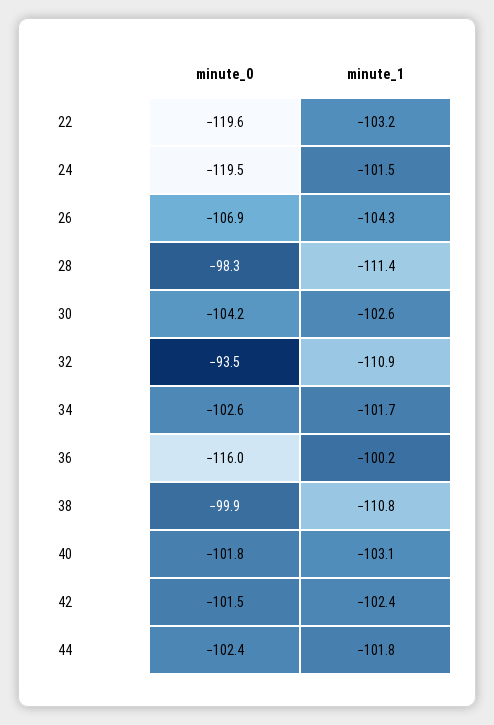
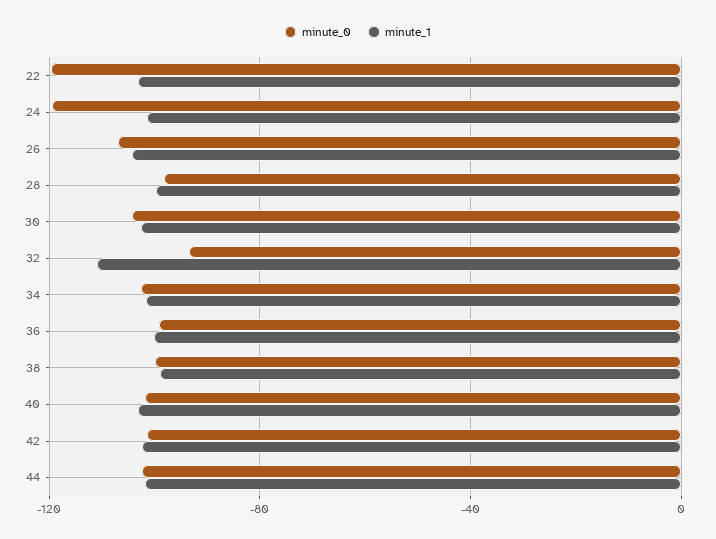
  {
    "minute_0": {
      "22": -119.6,
      "24": -119.5,
      "26": -106.9,
      "28": -98.3,
      "30": -104.2,
      "32": -93.5,
      "34": -102.6,
-     "36": -116,
+     "36": -100,
      "38": -99.9,
      "40": -101.8,
      "42": -101.5,
      "44": -102.4
    },
    "minute_1": {
      "22": -103.2,
      "24": -101.5,
      "26": -104.3,
-     "28": -111.4,
+     "28": -100,
      "30": -102.6,
      "32": -110.9,
      "34": -101.7,
      "36": -100.2,
-     "38": -110.8,
+     "38": -100,
      "40": -103.1,
      "42": -102.4,
      "44": -101.8
    }
  }

